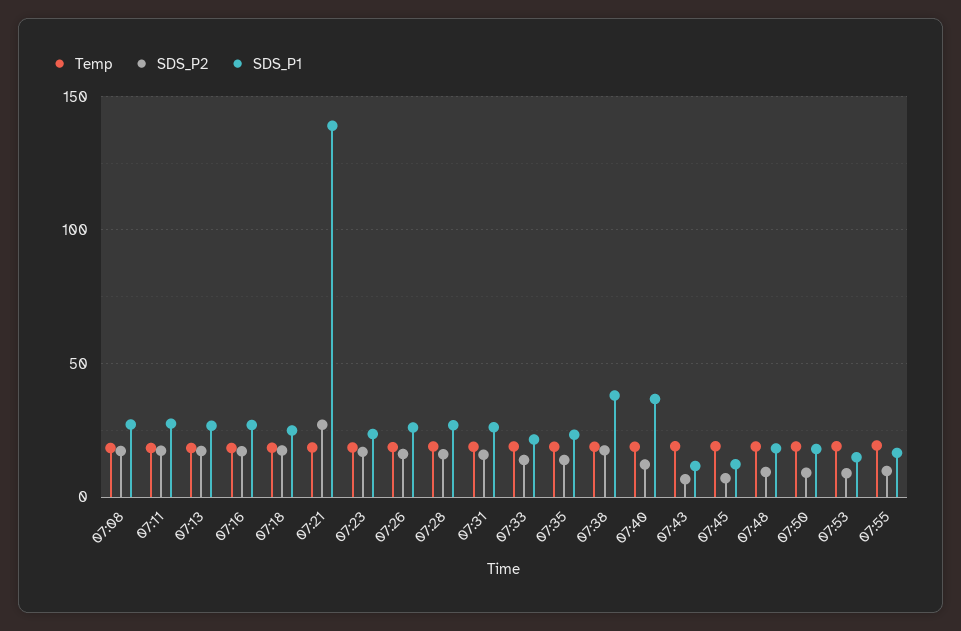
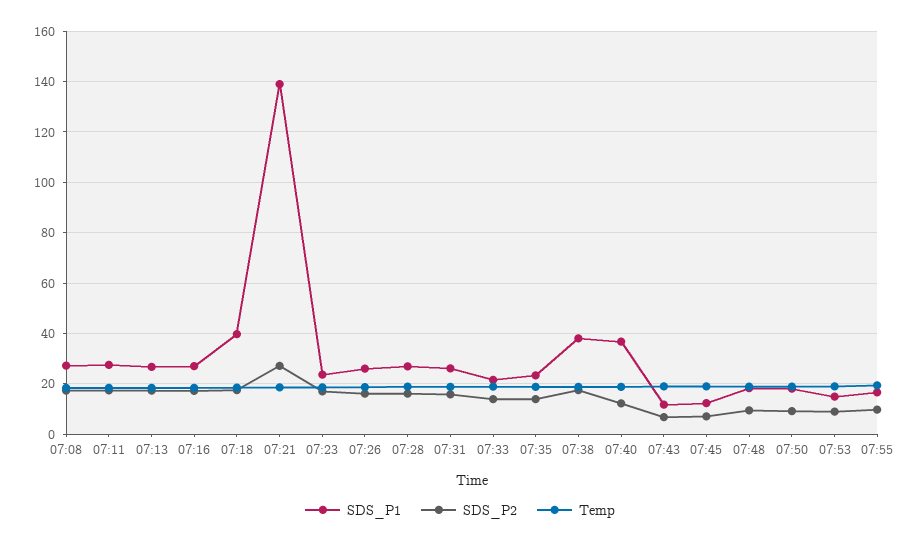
  {
    "Temp": {
      "07:08": 17.5,
      "07:11": 17.5,
      "07:13": 17.5,
      "07:16": 17.5,
      "07:18": 17.5,
      "07:21": 17.5,
      "07:23": 17.5,
      "07:26": 17.5,
      "07:28": 20,
      "07:31": 20,
      "07:33": 20,
      "07:35": 20,
      "07:38": 20,
      "07:40": 20,
      "07:43": 20,
      "07:45": 20,
      "07:48": 20,
      "07:50": 20,
      "07:53": 20,
      "07:55": 20
    },
    "SDS_P2": {
      "07:08": 17.5,
      "07:11": 17.5,
      "07:13": 17.5,
      "07:16": 17.5,
      "07:18": 17.5,
      "07:21": 27.5,
      "07:23": 17.5,
      "07:26": 15,
      "07:28": 15,
      "07:31": 15,
      "07:33": 15,
      "07:35": 15,
      "07:38": 17.5,
      "07:40": 12.5,
      "07:43": 7.5,
      "07:45": 7.5,
      "07:48": 10,
      "07:50": 10,
      "07:53": 10,
      "07:55": 10
    },
    "SDS_P1": {
      "07:08": 27.5,
      "07:11": 27.5,
      "07:13": 27.5,
      "07:16": 27.5,
-     "07:18": 25,
+     "07:18": 40,
      "07:21": 140,
      "07:23": 22.5,
      "07:26": 25,
      "07:28": 27.5,
      "07:31": 25,
      "07:33": 22.5,
      "07:35": 22.5,
      "07:38": 37.5,
      "07:40": 37.5,
      "07:43": 12.5,
      "07:45": 12.5,
      "07:48": 17.5,
      "07:50": 17.5,
      "07:53": 15,
      "07:55": 17.5
    }
  }

